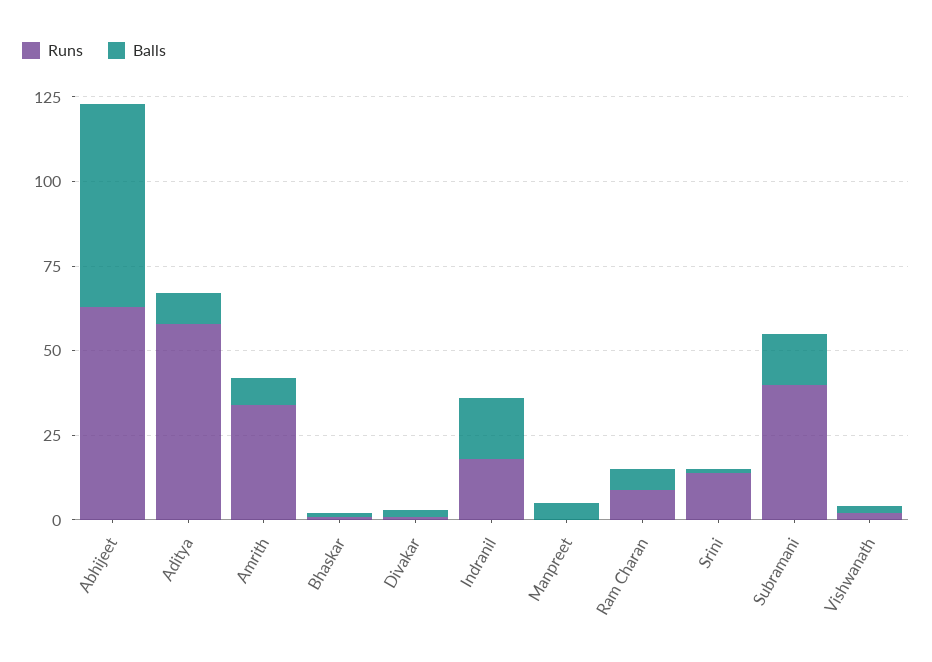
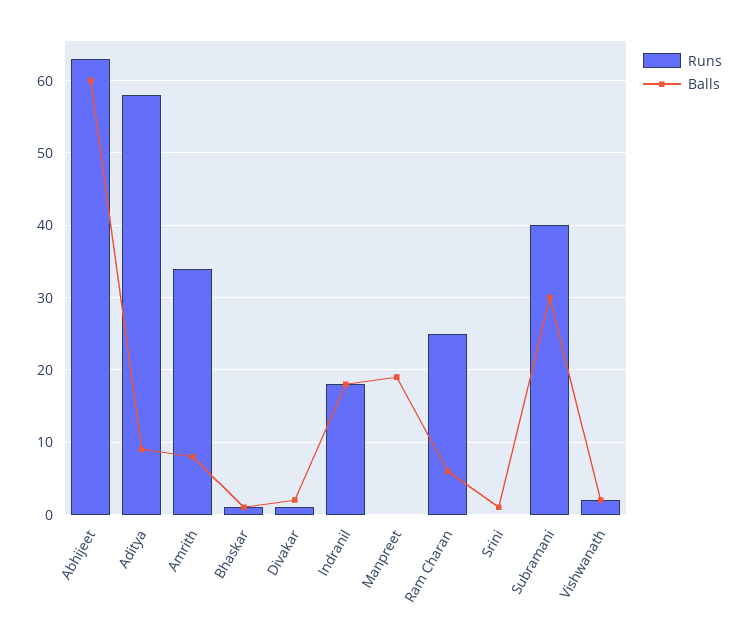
  {
    "Runs": {
      "Abhijeet": 63,
      "Aditya": 58,
      "Amrith": 34,
      "Bhaskar": 1,
      "Divakar": 1,
      "Indranil": 18,
      "Manpreet": 0,
-     "Ram Charan": 10,
+     "Ram Charan": 25,
-     "Srini": 15,
+     "Srini": 0,
      "Subramani": 40,
      "Vishwanath": 2
    },
    "Balls": {
      "Abhijeet": 60,
      "Aditya": 9,
      "Amrith": 8,
      "Bhaskar": 1,
      "Divakar": 2,
      "Indranil": 18,
-     "Manpreet": 5,
+     "Manpreet": 19,
      "Ram Charan": 6,
      "Srini": 1,
-     "Subramani": 15,
+     "Subramani": 30,
      "Vishwanath": 2
    }
  }

